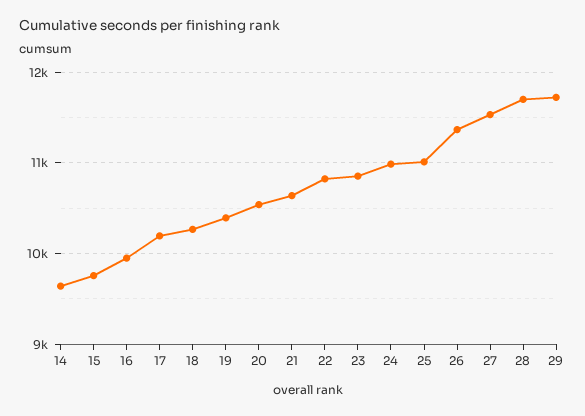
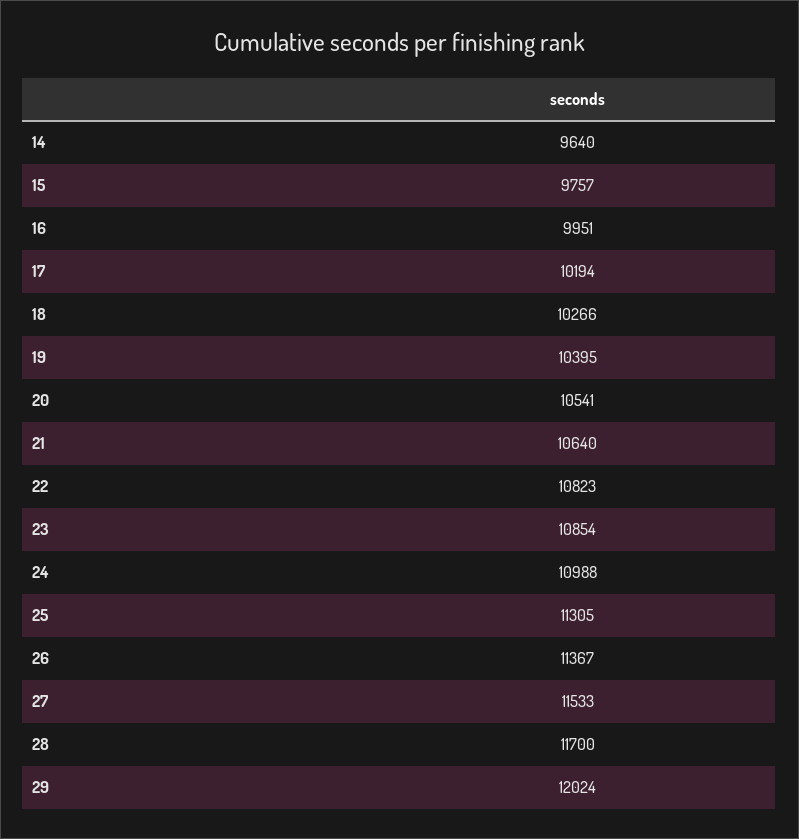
  {
    "14": 9640,
    "15": 9757,
    "16": 9951,
    "17": 10194,
    "18": 10266,
    "19": 10395,
    "20": 10541,
    "21": 10640,
    "22": 10823,
    "23": 10854,
    "24": 10988,
-   "25": 11000,
+   "25": 11305,
    "26": 11367,
    "27": 11533,
    "28": 11700,
-   "29": 11700
+   "29": 12024
  }

